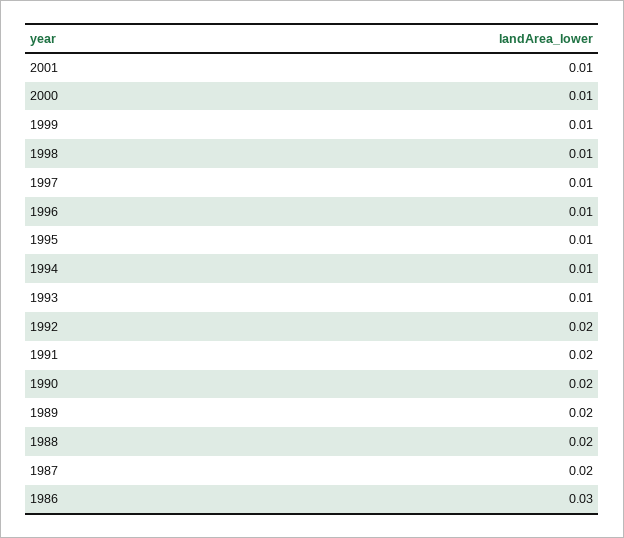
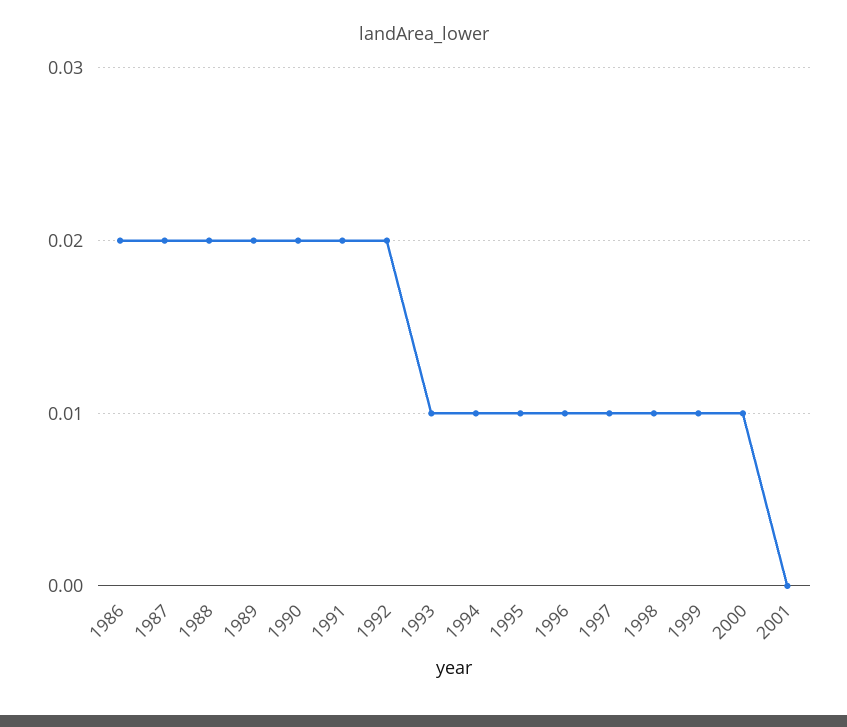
  {
-   "2001": 0.01,
+   "2001": 0,
    "2000": 0.01,
    "1999": 0.01,
    "1998": 0.01,
    "1997": 0.01,
    "1996": 0.01,
    "1995": 0.01,
    "1994": 0.01,
    "1993": 0.01,
    "1992": 0.02,
    "1991": 0.02,
    "1990": 0.02,
    "1989": 0.02,
    "1988": 0.02,
    "1987": 0.02,
-   "1986": 0.03
+   "1986": 0.02
  }

